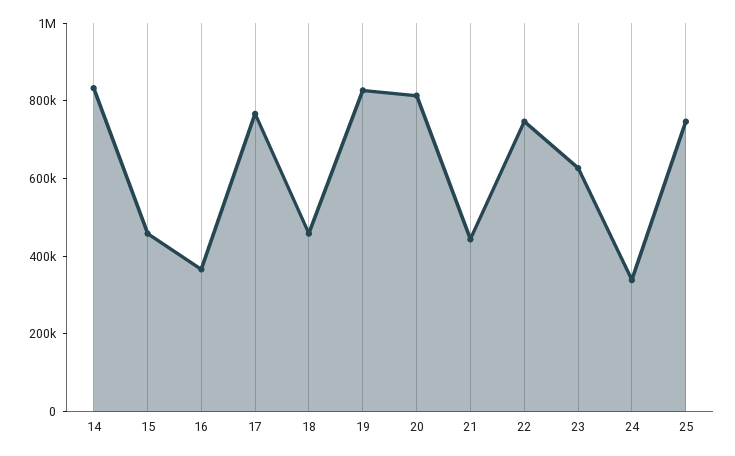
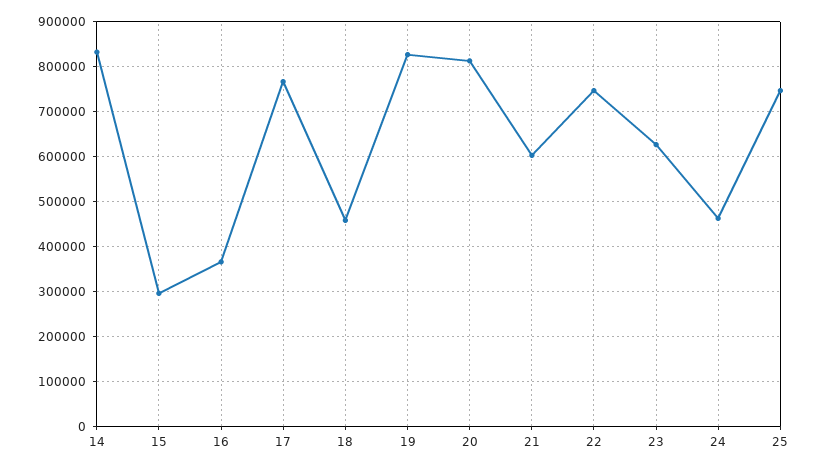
  {
    "14": 840000,
-   "15": 450000,
+   "15": 300000,
    "16": 360000,
    "17": 760000,
    "18": 460000,
    "19": 820000,
    "20": 820000,
-   "21": 450000,
+   "21": 600000,
    "22": 740000,
    "23": 620000,
-   "24": 350000,
+   "24": 460000,
    "25": 740000
  }

